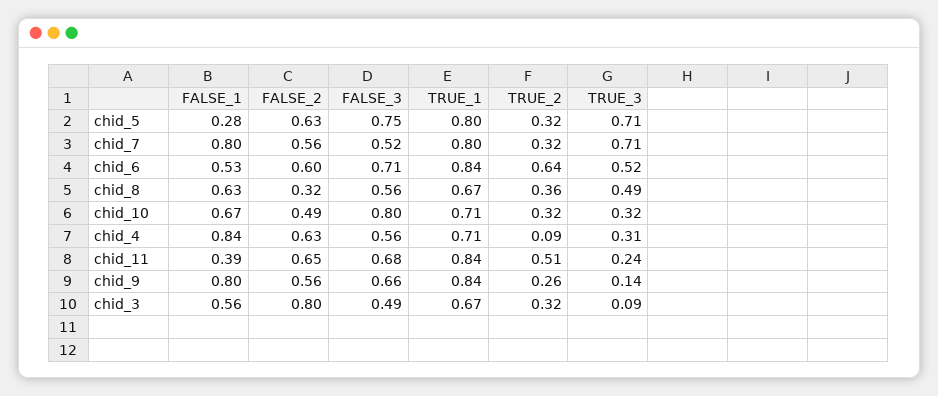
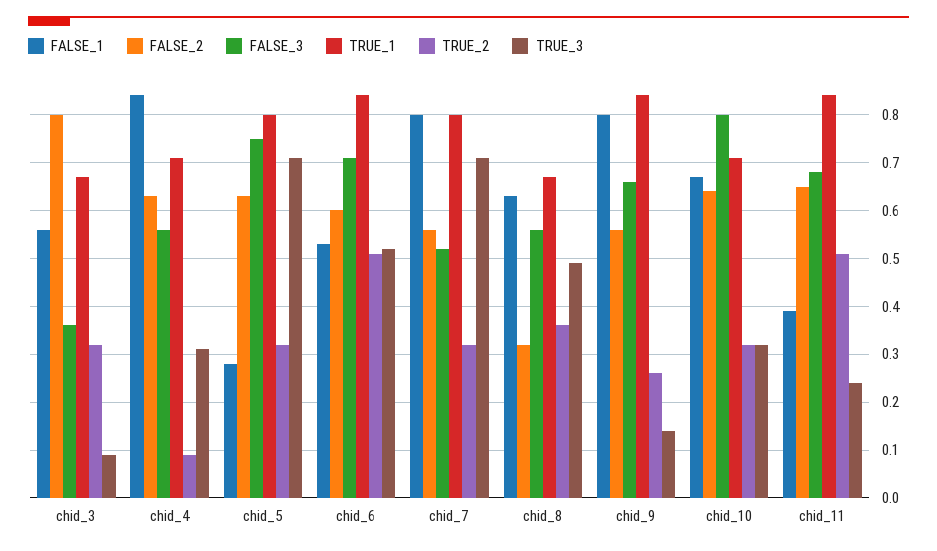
  {
    "FALSE_1": {
      "chid_5": 0.28,
      "chid_7": 0.8,
      "chid_6": 0.53,
      "chid_8": 0.63,
      "chid_10": 0.67,
      "chid_4": 0.84,
      "chid_11": 0.39,
      "chid_9": 0.8,
      "chid_3": 0.56
    },
    "FALSE_2": {
      "chid_5": 0.63,
      "chid_7": 0.56,
      "chid_6": 0.6,
      "chid_8": 0.32,
-     "chid_10": 0.49,
+     "chid_10": 0.65,
      "chid_4": 0.63,
      "chid_11": 0.65,
      "chid_9": 0.56,
      "chid_3": 0.8
    },
    "FALSE_3": {
      "chid_5": 0.75,
      "chid_7": 0.52,
      "chid_6": 0.71,
      "chid_8": 0.56,
      "chid_10": 0.8,
      "chid_4": 0.56,
      "chid_11": 0.68,
      "chid_9": 0.66,
-     "chid_3": 0.49
+     "chid_3": 0.35
    },
    "TRUE_1": {
      "chid_5": 0.8,
      "chid_7": 0.8,
      "chid_6": 0.84,
      "chid_8": 0.67,
      "chid_10": 0.71,
      "chid_4": 0.71,
      "chid_11": 0.84,
      "chid_9": 0.84,
      "chid_3": 0.67
    },
    "TRUE_2": {
      "chid_5": 0.32,
      "chid_7": 0.32,
-     "chid_6": 0.64,
+     "chid_6": 0.5,
      "chid_8": 0.36,
      "chid_10": 0.32,
      "chid_4": 0.09,
      "chid_11": 0.51,
      "chid_9": 0.26,
      "chid_3": 0.32
    },
    "TRUE_3": {
      "chid_5": 0.71,
      "chid_7": 0.71,
      "chid_6": 0.52,
      "chid_8": 0.49,
      "chid_10": 0.32,
      "chid_4": 0.31,
      "chid_11": 0.24,
      "chid_9": 0.14,
      "chid_3": 0.09
    }
  }

